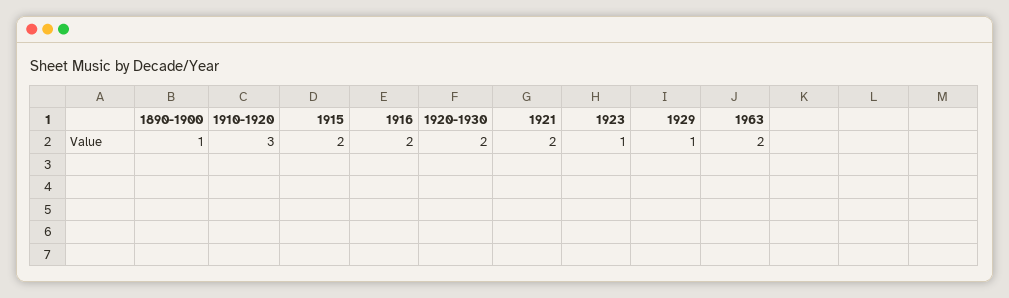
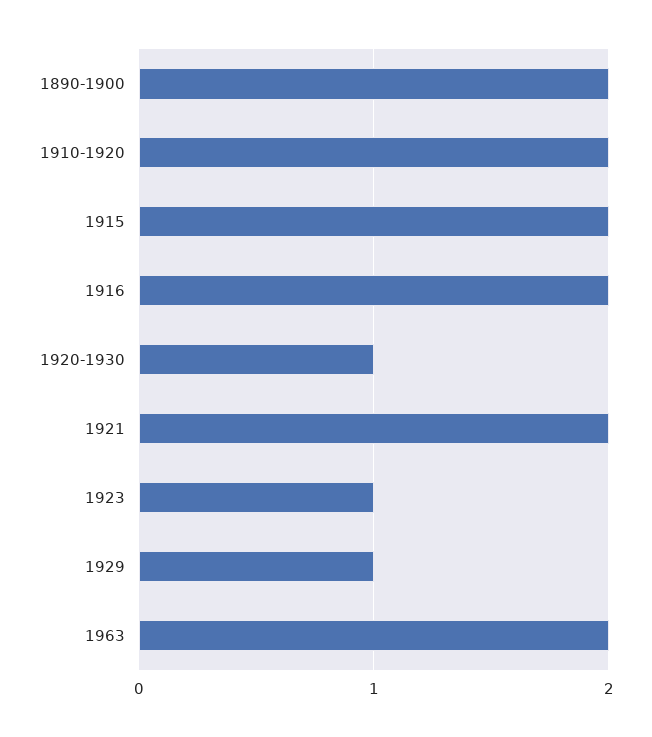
  {
-   "1890-1900": 1,
+   "1890-1900": 2,
-   "1910-1920": 3,
+   "1910-1920": 2,
    "1915": 2,
    "1916": 2,
-   "1920-1930": 2,
+   "1920-1930": 1,
    "1921": 2,
    "1923": 1,
    "1929": 1,
    "1963": 2
  }

